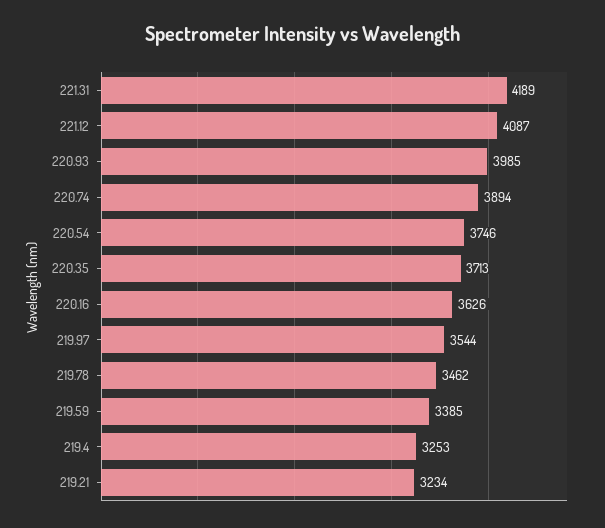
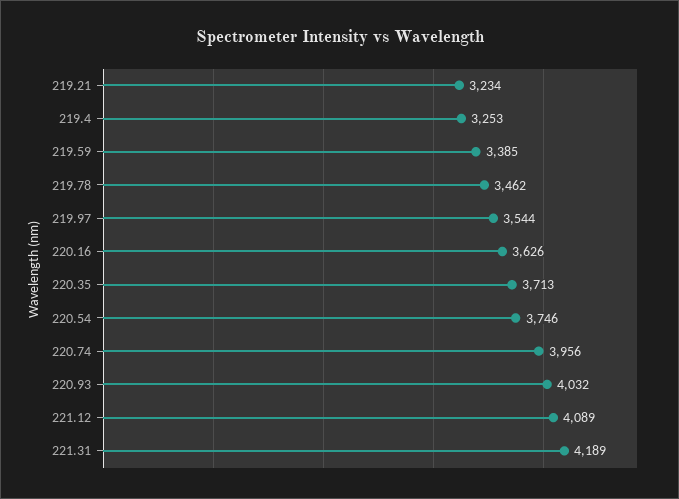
  {
    "221.31": 4189,
-   "221.12": 4087,
+   "221.12": 4089,
-   "220.93": 3985,
+   "220.93": 4032,
-   "220.74": 3894,
+   "220.74": 3956,
    "220.54": 3746,
    "220.35": 3713,
    "220.16": 3626,
    "219.97": 3544,
    "219.78": 3462,
    "219.59": 3385,
    "219.4": 3253,
    "219.21": 3234
  }

